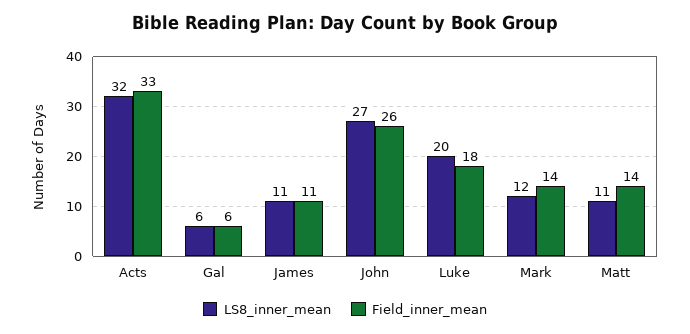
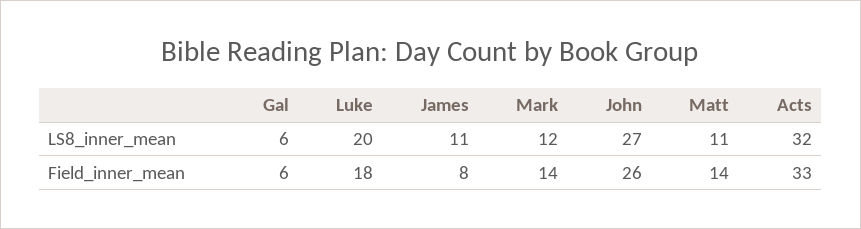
  {
    "LS8_inner_mean": {
      "Acts": 32,
      "Gal": 6,
      "James": 11,
      "John": 27,
      "Luke": 20,
      "Mark": 12,
      "Matt": 11
    },
    "Field_inner_mean": {
      "Acts": 33,
      "Gal": 6,
-     "James": 11,
+     "James": 8,
      "John": 26,
      "Luke": 18,
      "Mark": 14,
      "Matt": 14
    }
  }

